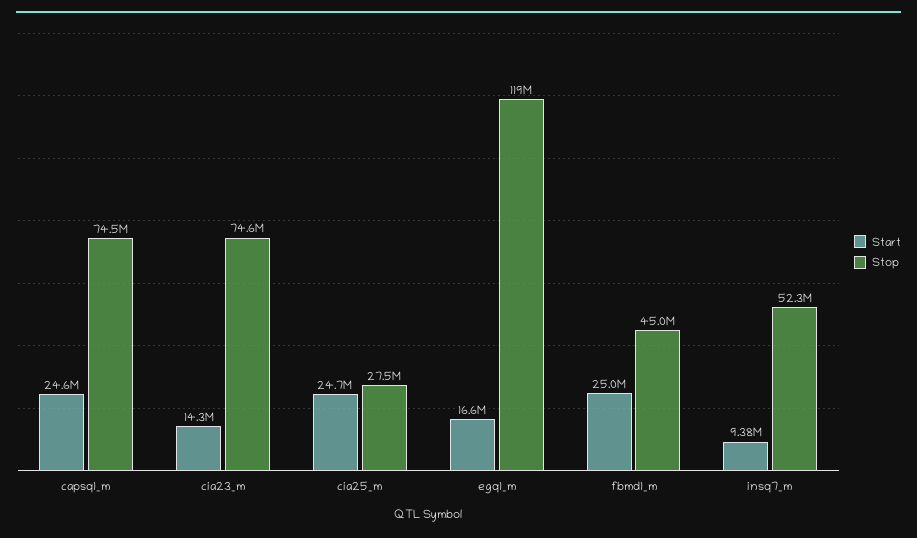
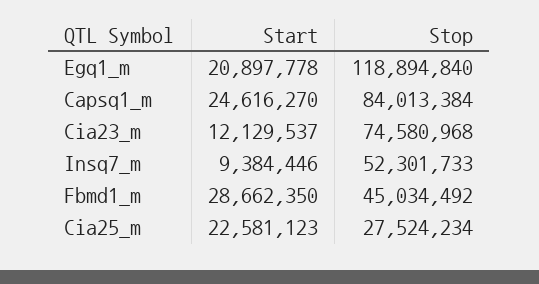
  {
    "Start": {
      "capsq1_m": 24616270,
-     "cia23_m": 14300000,
+     "cia23_m": 12129537,
-     "cia25_m": 24700000,
+     "cia25_m": 22581123,
-     "egq1_m": 16600000,
+     "egq1_m": 20897778,
-     "fbmd1_m": 25000000,
+     "fbmd1_m": 28662350,
      "insq7_m": 9384446
    },
    "Stop": {
-     "capsq1_m": 74500000,
+     "capsq1_m": 84013384,
      "cia23_m": 74580968,
      "cia25_m": 27524234,
      "egq1_m": 118894840,
      "fbmd1_m": 45034492,
      "insq7_m": 52301733
    }
  }

